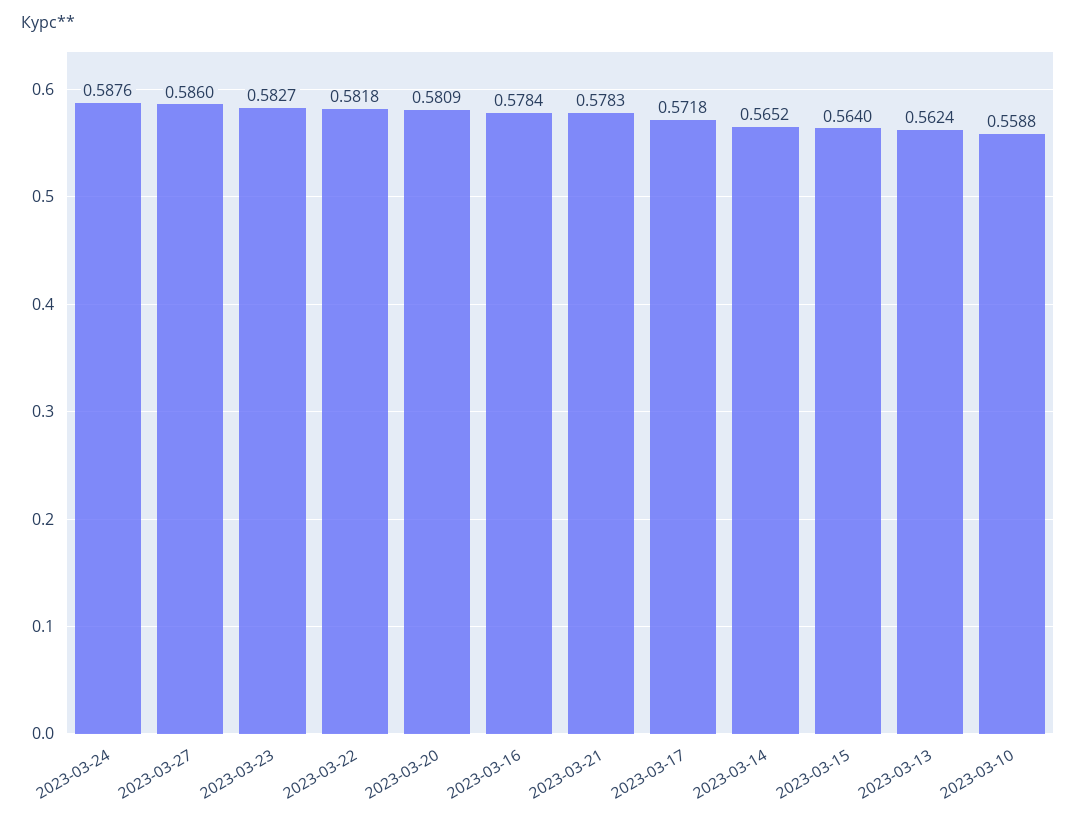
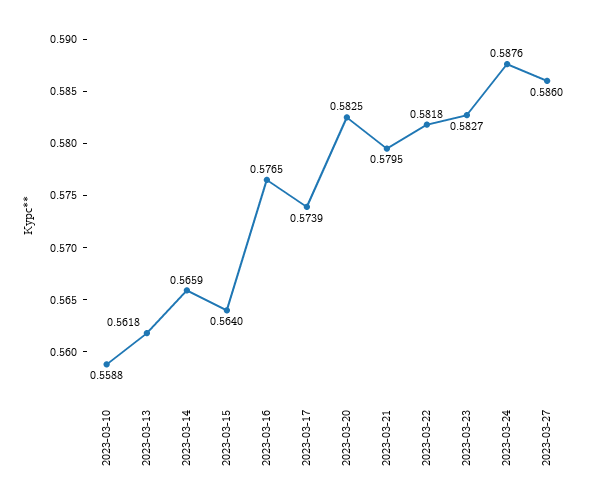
  {
    "2023-03-24": 0.5876,
    "2023-03-27": 0.586,
    "2023-03-23": 0.5827,
    "2023-03-22": 0.5818,
-   "2023-03-20": 0.5809,
+   "2023-03-20": 0.5825,
-   "2023-03-16": 0.5784,
+   "2023-03-16": 0.5765,
-   "2023-03-21": 0.5783,
+   "2023-03-21": 0.5795,
-   "2023-03-17": 0.5718,
+   "2023-03-17": 0.5739,
-   "2023-03-14": 0.5652,
+   "2023-03-14": 0.5659,
    "2023-03-15": 0.564,
-   "2023-03-13": 0.5624,
+   "2023-03-13": 0.5618,
    "2023-03-10": 0.5588
  }

